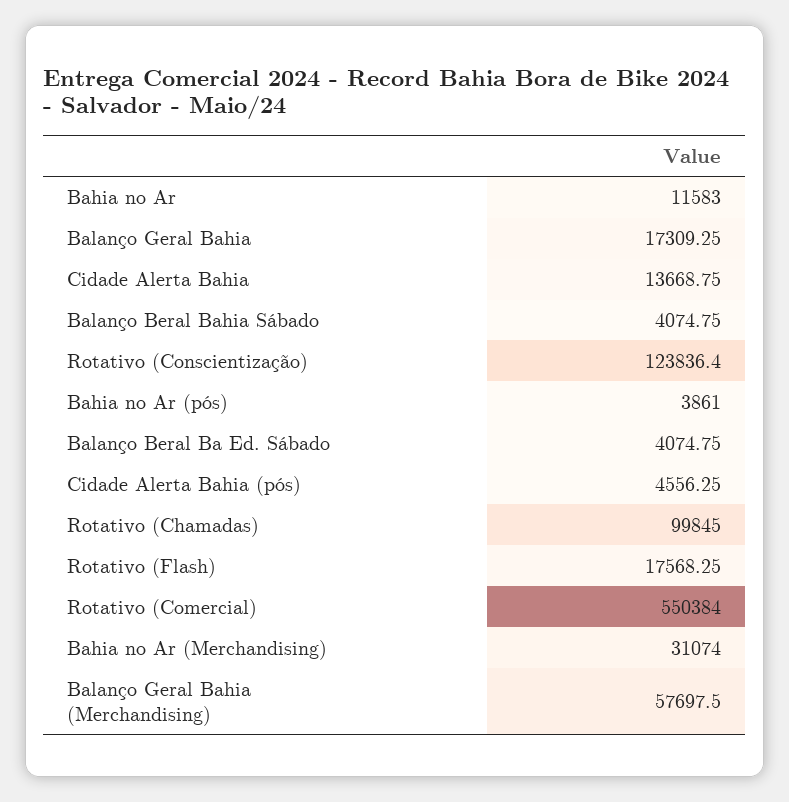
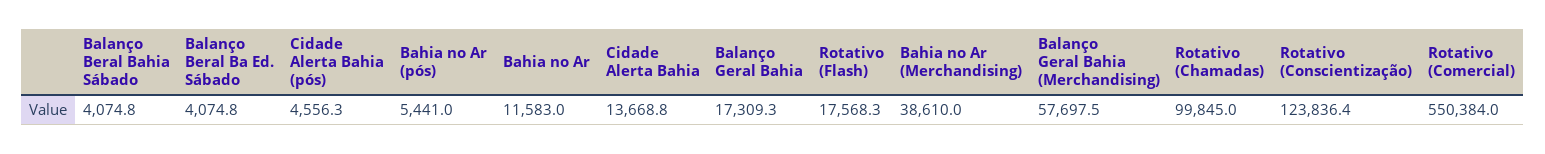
  {
    "Bahia no Ar": 11583,
    "Balanço Geral Bahia": 17309.25,
    "Cidade Alerta Bahia": 13668.75,
    "Balanço Beral Bahia Sábado": 4074.75,
    "Rotativo (Conscientização)": 123836.4,
-   "Bahia no Ar (pós)": 3861,
+   "Bahia no Ar (pós)": 5441,
    "Balanço Beral Ba Ed. Sábado": 4074.75,
    "Cidade Alerta Bahia (pós)": 4556.25,
    "Rotativo (Chamadas)": 99845,
    "Rotativo (Flash)": 17568.25,
    "Rotativo (Comercial)": 550384,
-   "Bahia no Ar (Merchandising)": 31074,
+   "Bahia no Ar (Merchandising)": 38610,
    "Balanço Geral Bahia (Merchandising)": 57697.5
  }

